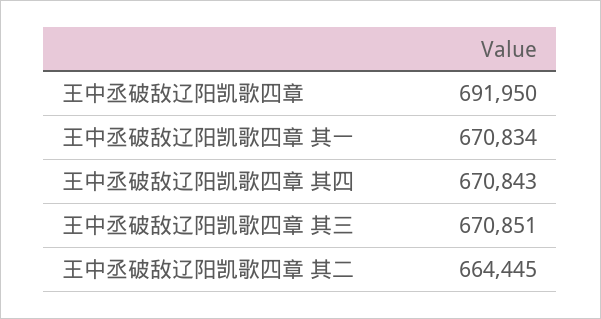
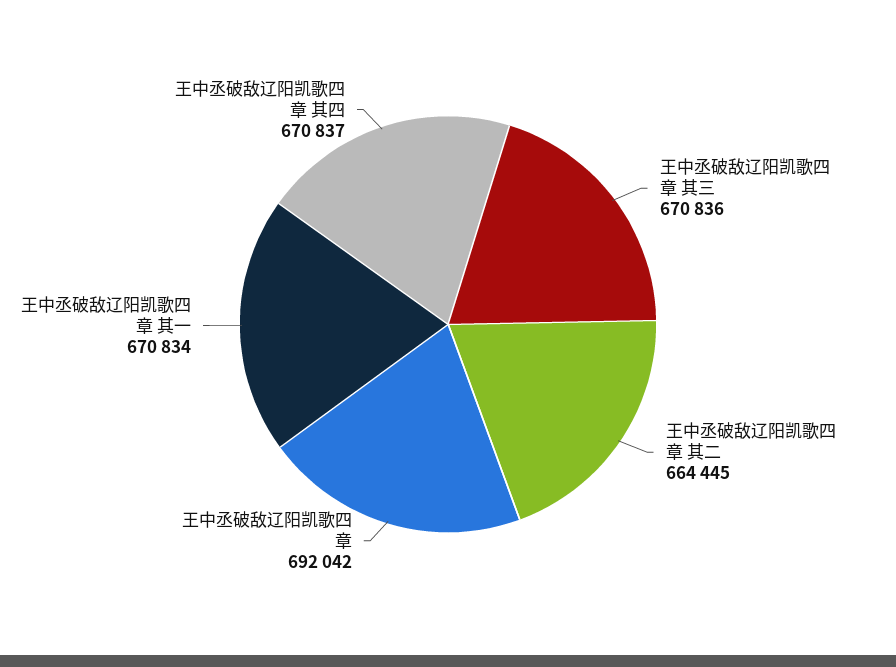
  {
-   "王中丞破敌辽阳凯歌四章": 691950,
+   "王中丞破敌辽阳凯歌四章": 692042,
    "王中丞破敌辽阳凯歌四章 其一": 670834,
-   "王中丞破敌辽阳凯歌四章 其四": 670843,
+   "王中丞破敌辽阳凯歌四章 其四": 670837,
-   "王中丞破敌辽阳凯歌四章 其三": 670851,
+   "王中丞破敌辽阳凯歌四章 其三": 670836,
    "王中丞破敌辽阳凯歌四章 其二": 664445
  }

